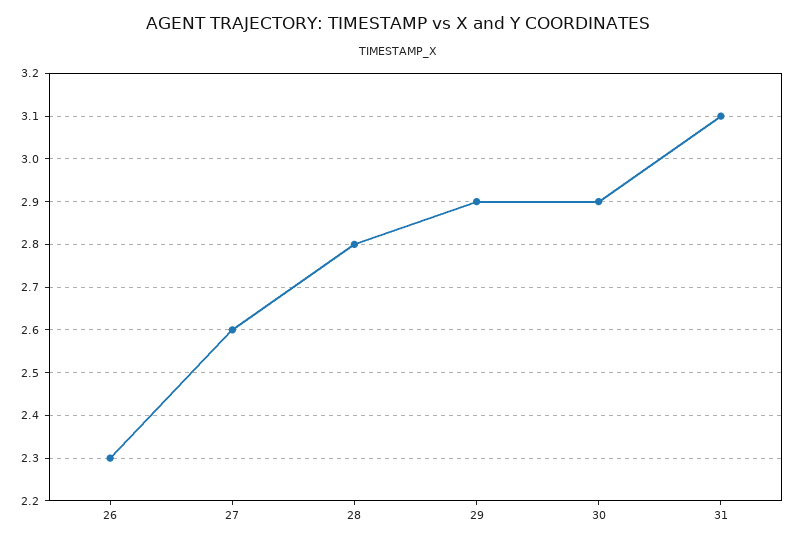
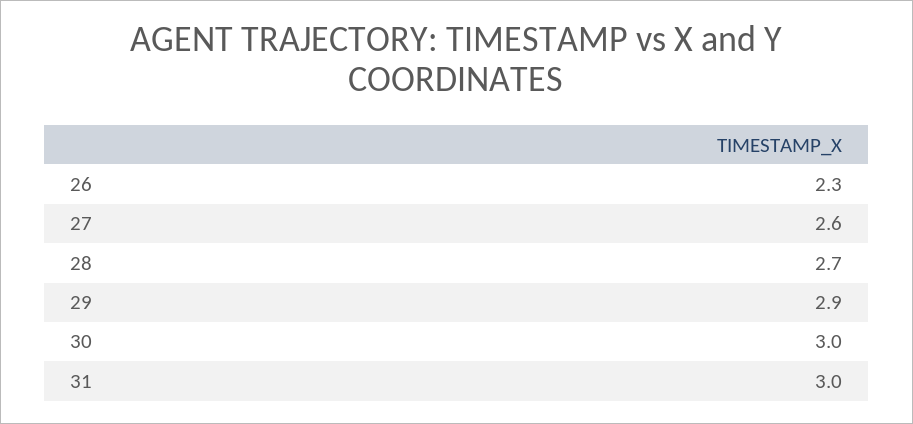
  {
    "26": 2.3,
    "27": 2.6,
-   "28": 2.8,
+   "28": 2.7,
    "29": 2.9,
-   "30": 2.9,
+   "30": 3,
-   "31": 3.1
+   "31": 3
  }

